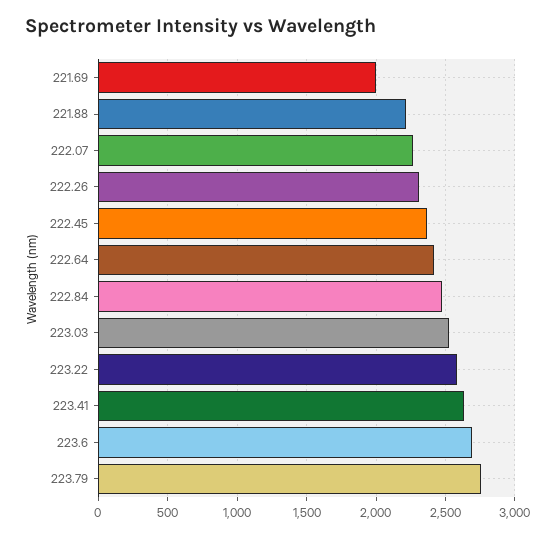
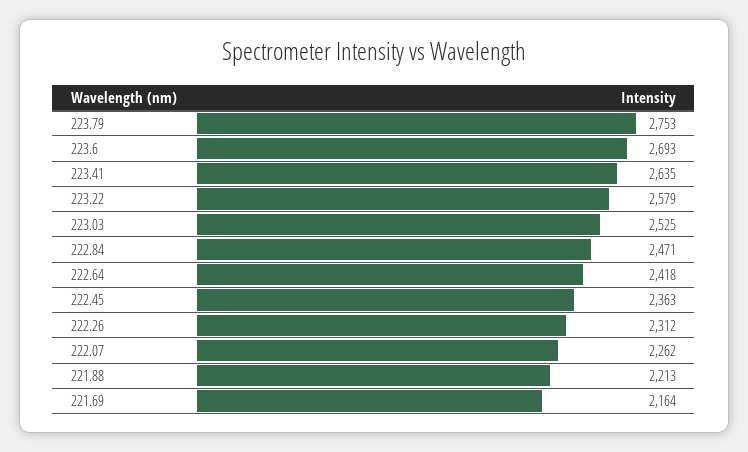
  {
-   "221.69": 2000,
+   "221.69": 2164,
    "221.88": 2213,
    "222.07": 2262,
    "222.26": 2312,
    "222.45": 2363,
    "222.64": 2418,
    "222.84": 2471,
    "223.03": 2525,
    "223.22": 2579,
    "223.41": 2635,
    "223.6": 2693,
    "223.79": 2753
  }

